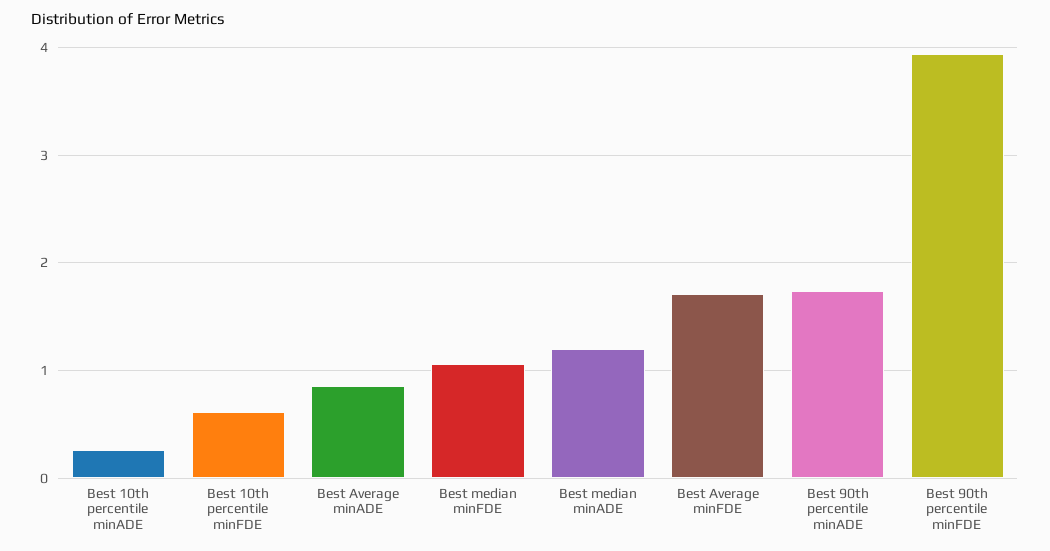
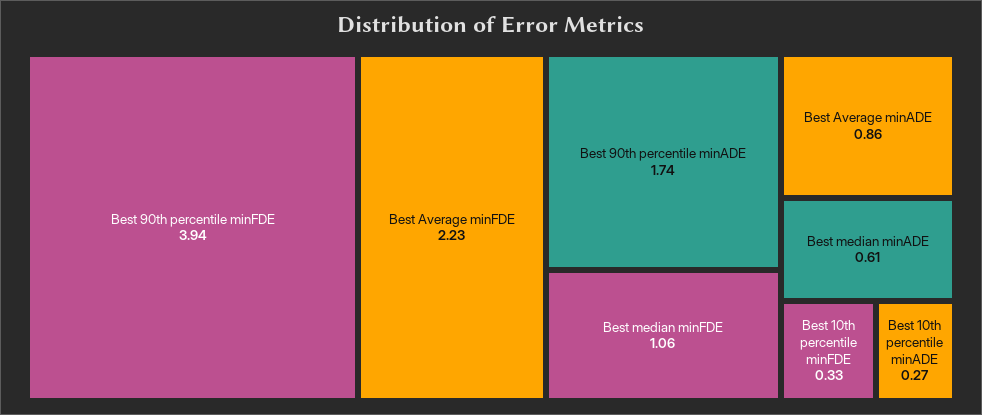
  {
    "Best 10th percentile minADE": 0.27,
-   "Best 10th percentile minFDE": 0.6,
+   "Best 10th percentile minFDE": 0.33,
    "Best Average minADE": 0.86,
    "Best median minFDE": 1.06,
-   "Best median minADE": 1.2,
+   "Best median minADE": 0.61,
-   "Best Average minFDE": 1.7,
+   "Best Average minFDE": 2.23,
    "Best 90th percentile minADE": 1.74,
    "Best 90th percentile minFDE": 3.94
  }

